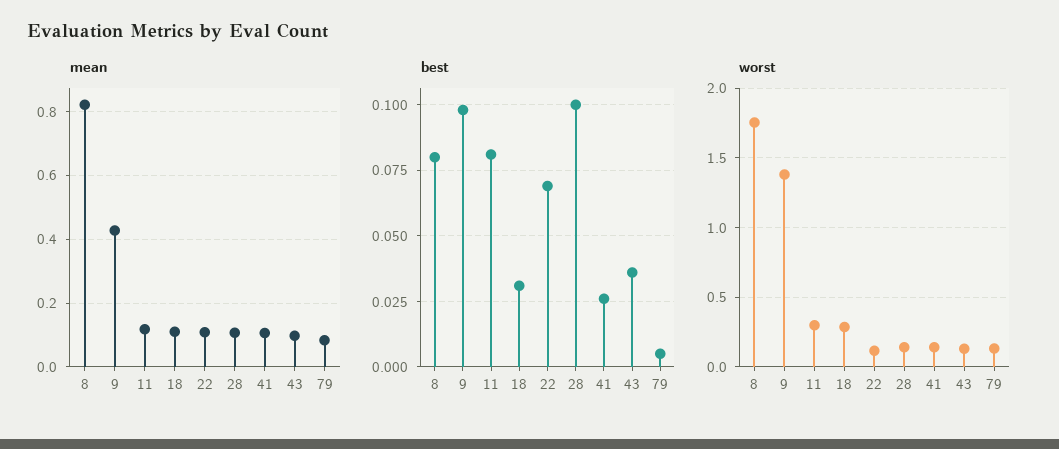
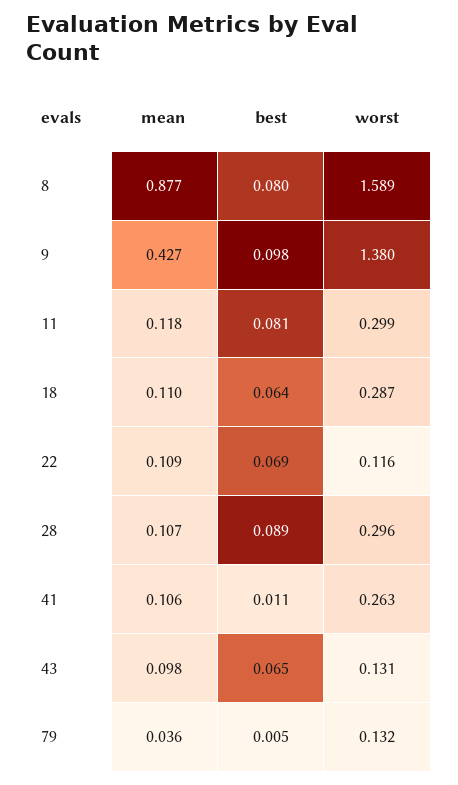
  {
    "mean": {
-     "8": 0.82,
+     "8": 0.877,
      "9": 0.427,
      "11": 0.118,
      "18": 0.11,
      "22": 0.109,
      "28": 0.107,
      "41": 0.106,
      "43": 0.098,
-     "79": 0.08
+     "79": 0.036
    },
    "best": {
      "8": 0.08,
      "9": 0.098,
      "11": 0.081,
-     "18": 0.03,
+     "18": 0.064,
      "22": 0.069,
-     "28": 0.1,
+     "28": 0.089,
-     "41": 0.025,
+     "41": 0.011,
-     "43": 0.035,
+     "43": 0.065,
      "79": 0.005
    },
    "worst": {
-     "8": 1.75,
+     "8": 1.589,
      "9": 1.38,
      "11": 0.299,
      "18": 0.287,
      "22": 0.116,
-     "28": 0.15,
+     "28": 0.296,
-     "41": 0.15,
+     "41": 0.263,
      "43": 0.131,
      "79": 0.132
    }
  }

